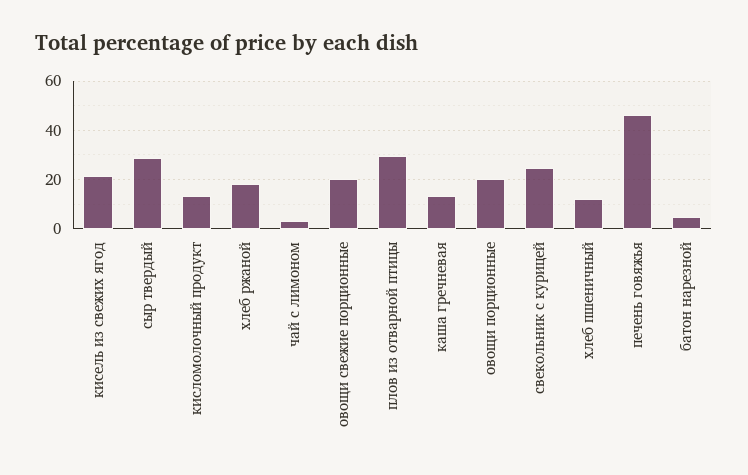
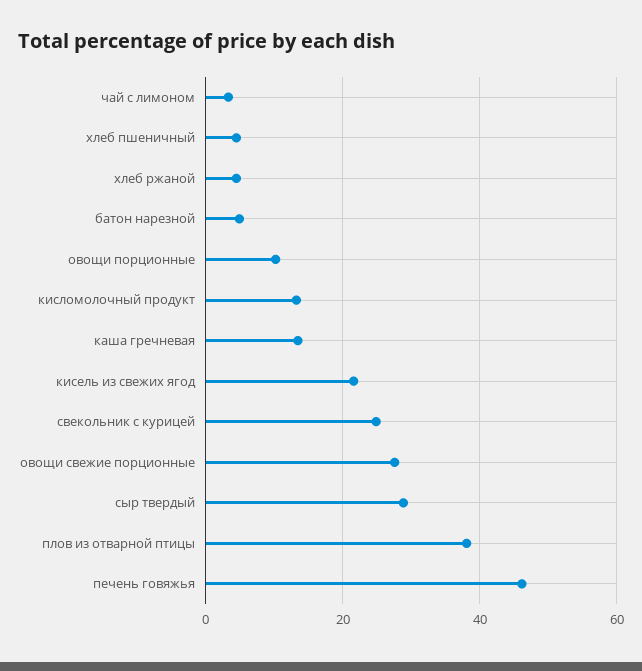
  {
    "кисель из свежих ягод": 22,
    "сыр твердый": 28,
    "кисломолочный продукт": 14,
-   "хлеб ржаной": 17.5,
+   "хлеб ржаной": 4,
    "чай с лимоном": 4,
-   "овощи свежие порционные": 20,
+   "овощи свежие порционные": 28,
-   "плов из отварной птицы": 30,
+   "плов из отварной птицы": 38,
    "каша гречневая": 14,
-   "овощи порционные": 20,
+   "овощи порционные": 10,
    "свекольник с курицей": 24,
-   "хлеб пшеничный": 12.5,
+   "хлеб пшеничный": 4,
    "печень говяжья": 46,
    "батон нарезной": 4
  }

